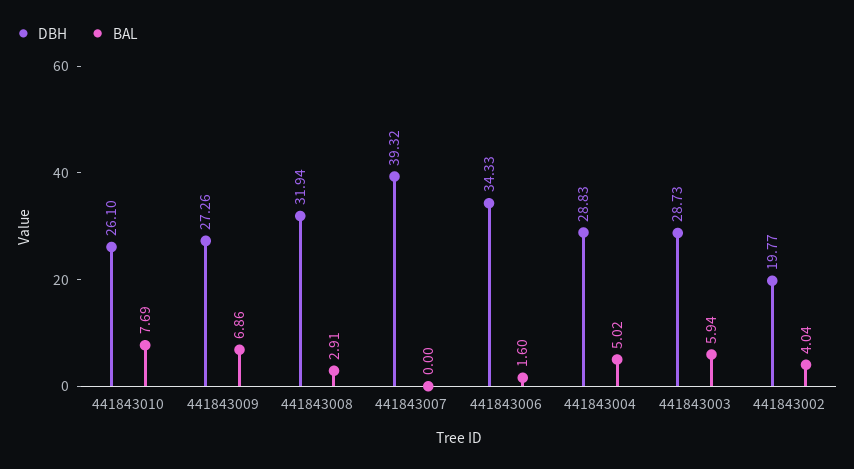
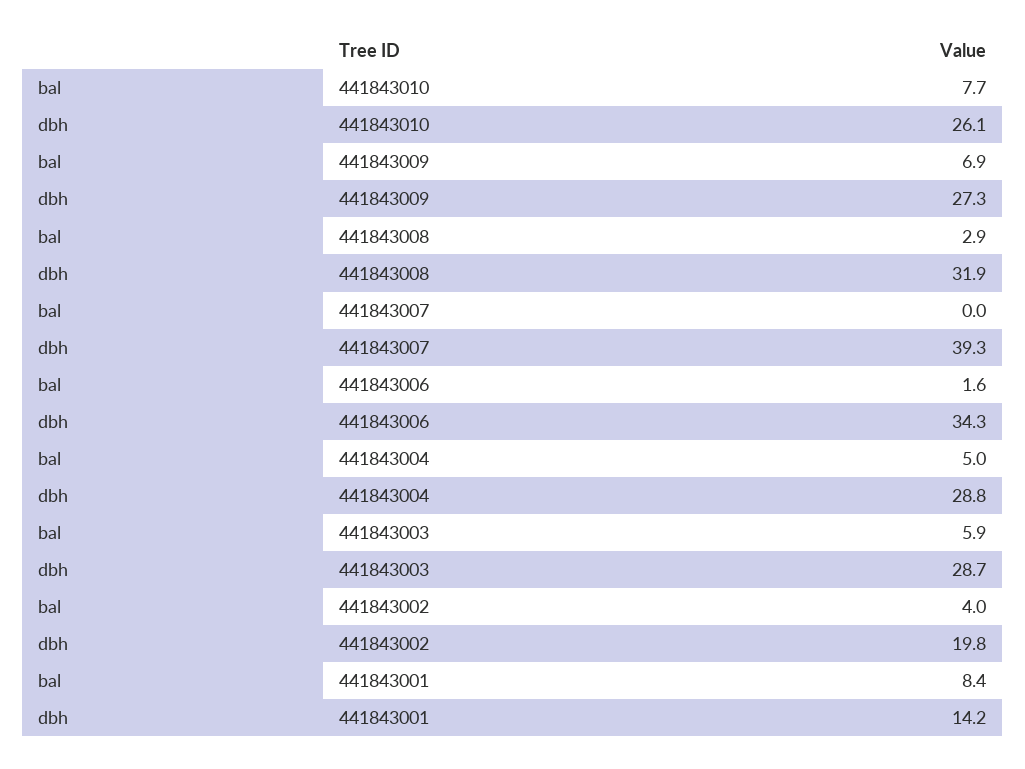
  {
    "DBH": {
      "441843010": 26.1,
      "441843009": 27.26,
      "441843008": 31.94,
      "441843007": 39.32,
      "441843006": 34.33,
      "441843004": 28.83,
      "441843003": 28.73,
-     "441843002": 19.77
+     "441843002": 19.77,
+     "441843001": 14.2
    },
    "BAL": {
      "441843010": 7.69,
      "441843009": 6.86,
      "441843008": 2.91,
      "441843007": 0,
      "441843006": 1.6,
      "441843004": 5.02,
      "441843003": 5.94,
-     "441843002": 4.04
+     "441843002": 4.04,
+     "441843001": 8.4
    }
  }

